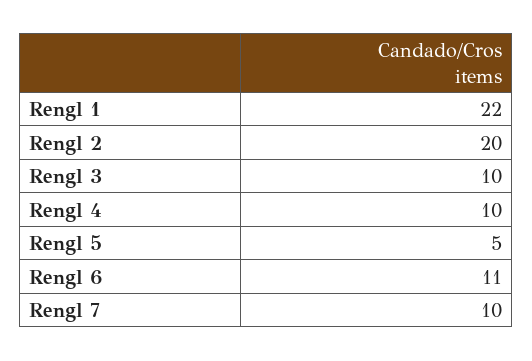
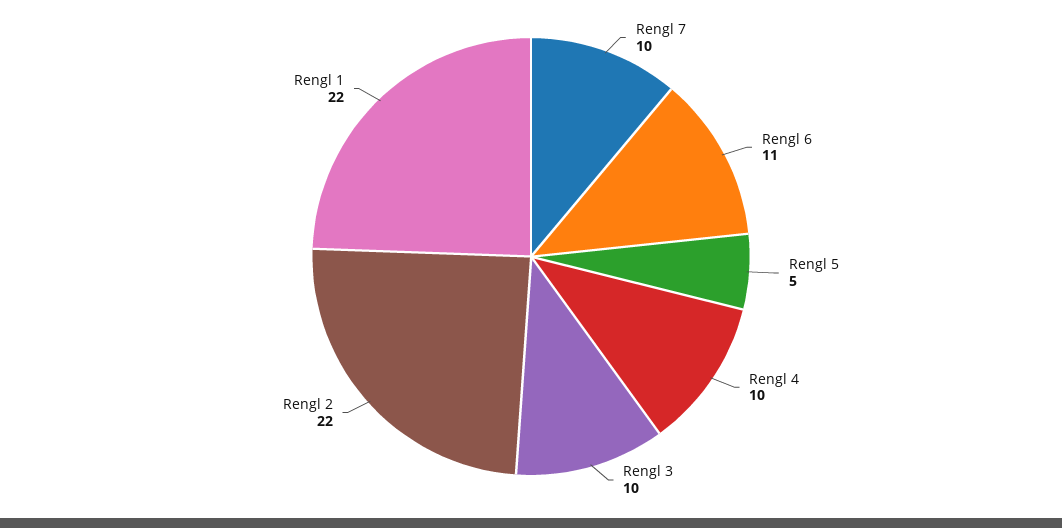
  {
    "Rengl 1": 22,
-   "Rengl 2": 20,
+   "Rengl 2": 22,
    "Rengl 3": 10,
    "Rengl 4": 10,
    "Rengl 5": 5,
    "Rengl 6": 11,
    "Rengl 7": 10
  }

